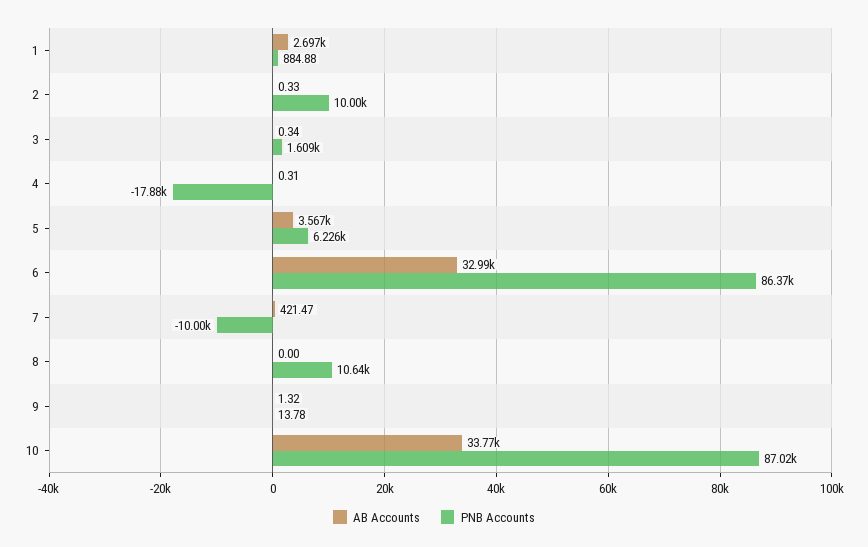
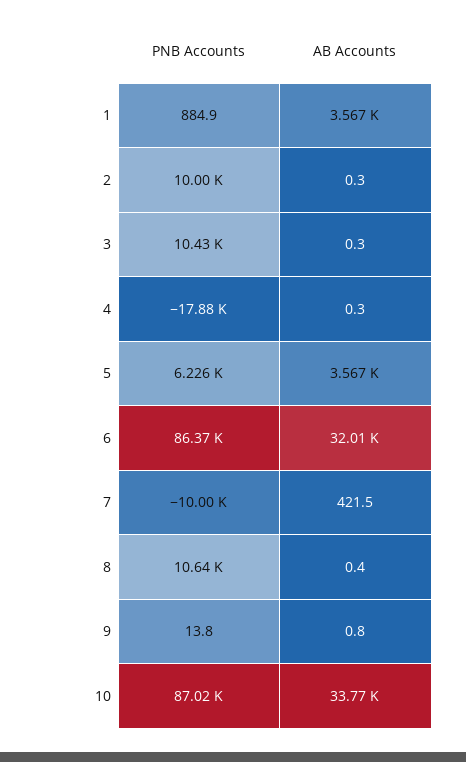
  {
    "AB Accounts": {
-     "1": 2697,
+     "1": 3567,
      "2": 0.33,
      "3": 0.34,
      "4": 0.31,
      "5": 3567,
-     "6": 32990,
+     "6": 32010,
      "7": 421.47,
-     "8": 0,
+     "8": 0.4,
-     "9": 1.32,
+     "9": 0.8,
      "10": 33770
    },
    "PNB Accounts": {
      "1": 884.88,
      "2": 10000,
-     "3": 1609,
+     "3": 10430,
      "4": -17880,
      "5": 6226,
      "6": 86370,
      "7": -10000,
      "8": 10640,
      "9": 13.78,
      "10": 87020
    }
  }

